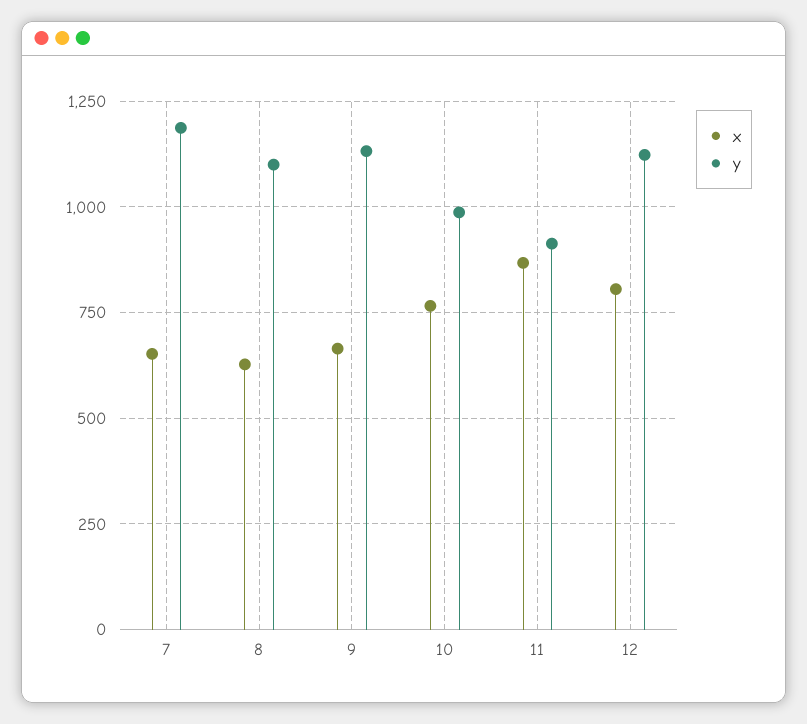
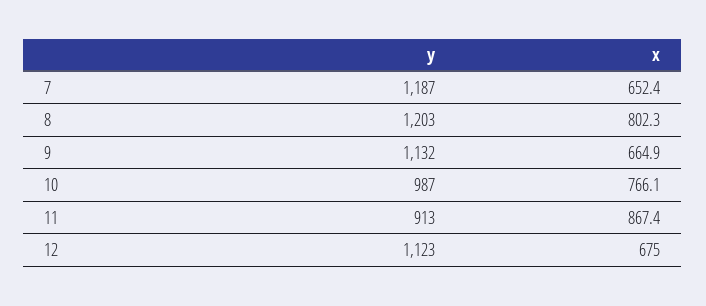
  {
    "x": {
      "7": 652.4,
-     "8": 625,
+     "8": 802.3,
      "9": 664.9,
      "10": 766.1,
      "11": 867.4,
-     "12": 800
+     "12": 675
    },
    "y": {
      "7": 1187,
-     "8": 1100,
+     "8": 1203,
      "9": 1132,
      "10": 987,
      "11": 913,
      "12": 1123
    }
  }

